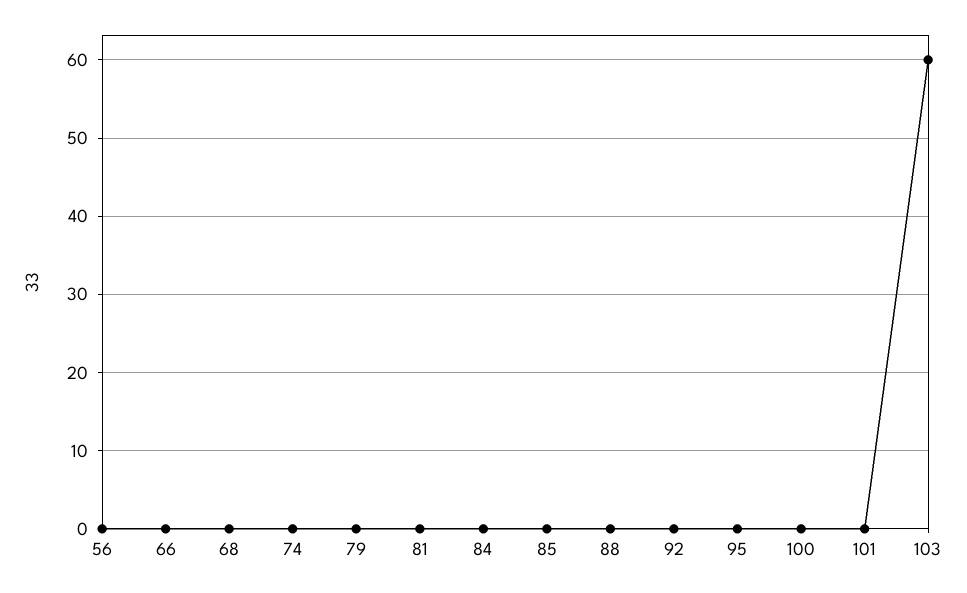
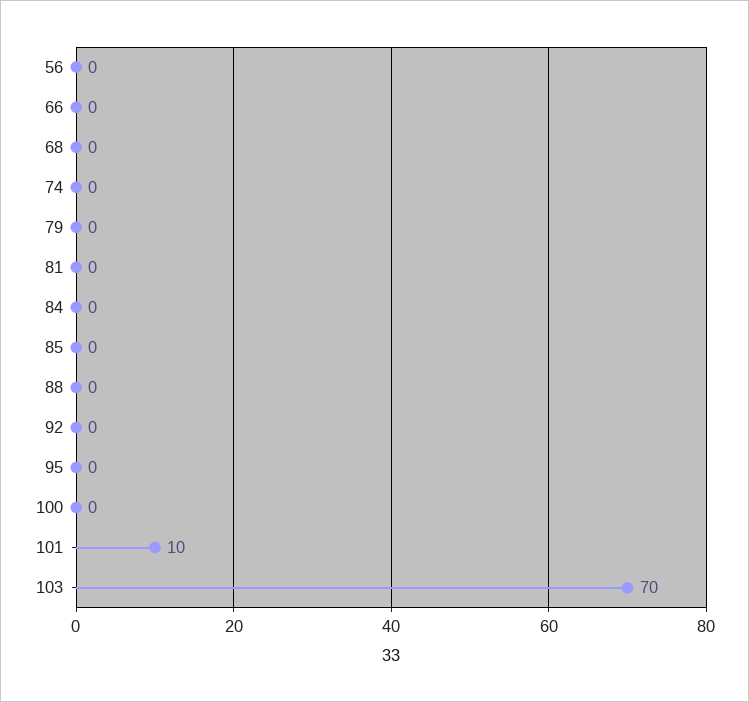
  {
    "56": 0,
    "66": 0,
    "68": 0,
    "74": 0,
    "79": 0,
    "81": 0,
    "84": 0,
    "85": 0,
    "88": 0,
    "92": 0,
    "95": 0,
    "100": 0,
-   "101": 0,
+   "101": 10,
-   "103": 60
+   "103": 70
  }

